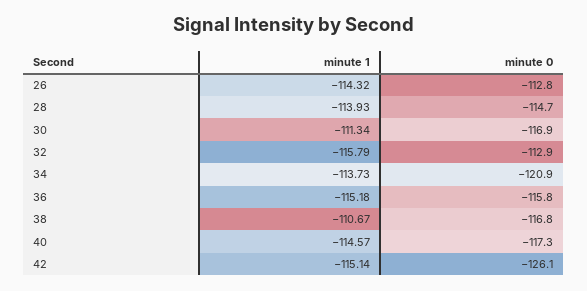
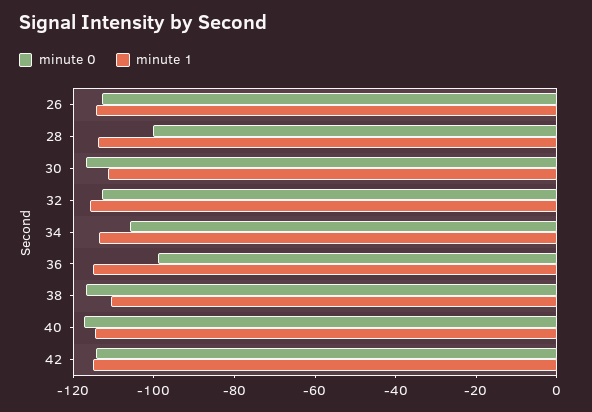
  {
    "minute 1": {
      "26": -114.32,
      "28": -113.93,
      "30": -111.34,
      "32": -115.79,
      "34": -113.73,
      "36": -115.18,
      "38": -110.67,
      "40": -114.57,
      "42": -115.14
    },
    "minute 0": {
      "26": -112.8,
-     "28": -114.7,
+     "28": -100,
      "30": -116.9,
      "32": -112.9,
-     "34": -120.9,
+     "34": -105,
-     "36": -115.8,
+     "36": -100,
      "38": -116.8,
      "40": -117.3,
-     "42": -126.1
+     "42": -115
    }
  }

